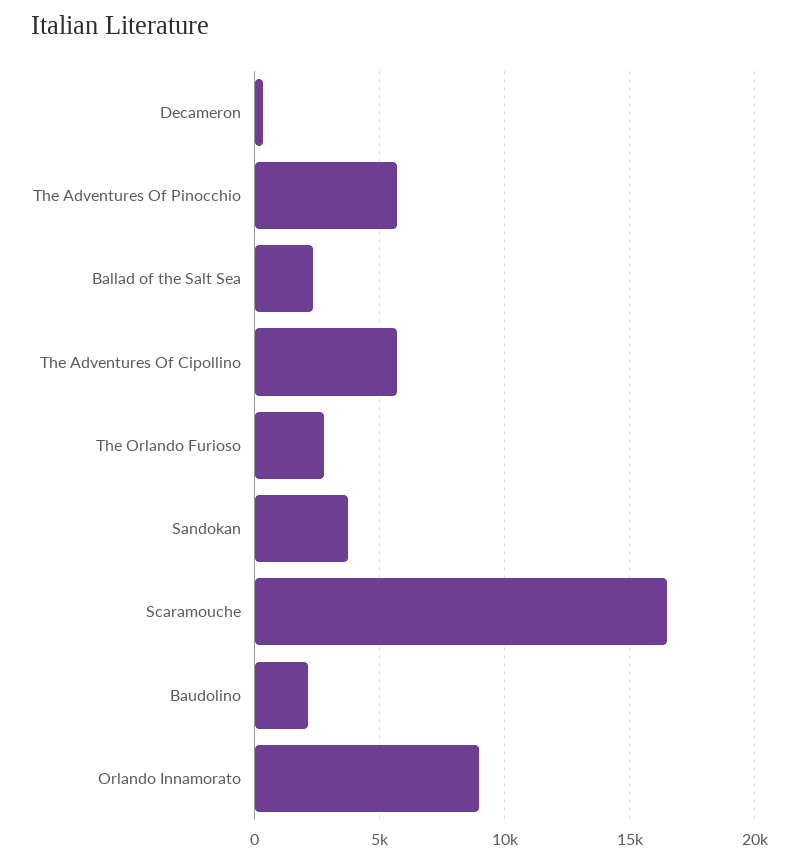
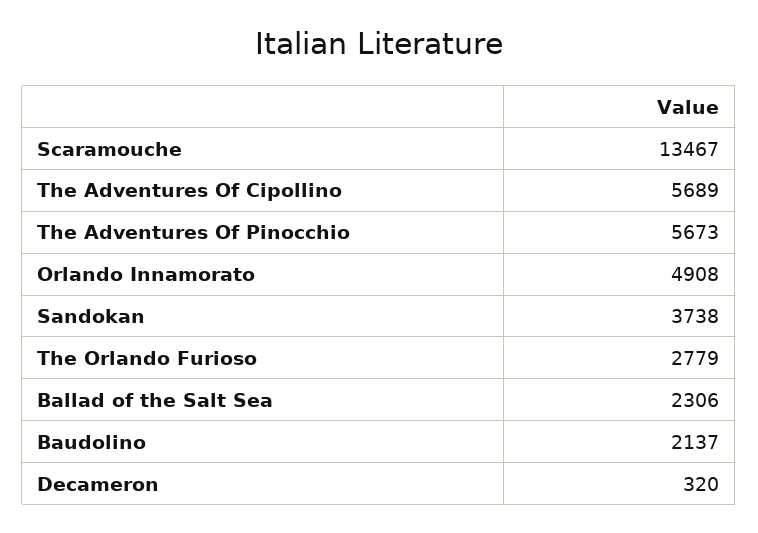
  {
    "Decameron": 320,
    "The Adventures Of Pinocchio": 5673,
    "Ballad of the Salt Sea": 2306,
    "The Adventures Of Cipollino": 5689,
    "The Orlando Furioso": 2779,
    "Sandokan": 3738,
-   "Scaramouche": 16500,
+   "Scaramouche": 13467,
    "Baudolino": 2137,
-   "Orlando Innamorato": 9000
+   "Orlando Innamorato": 4908
  }

